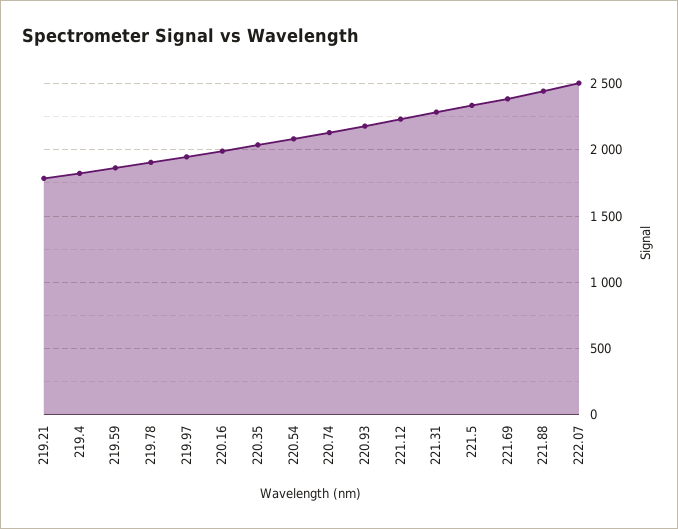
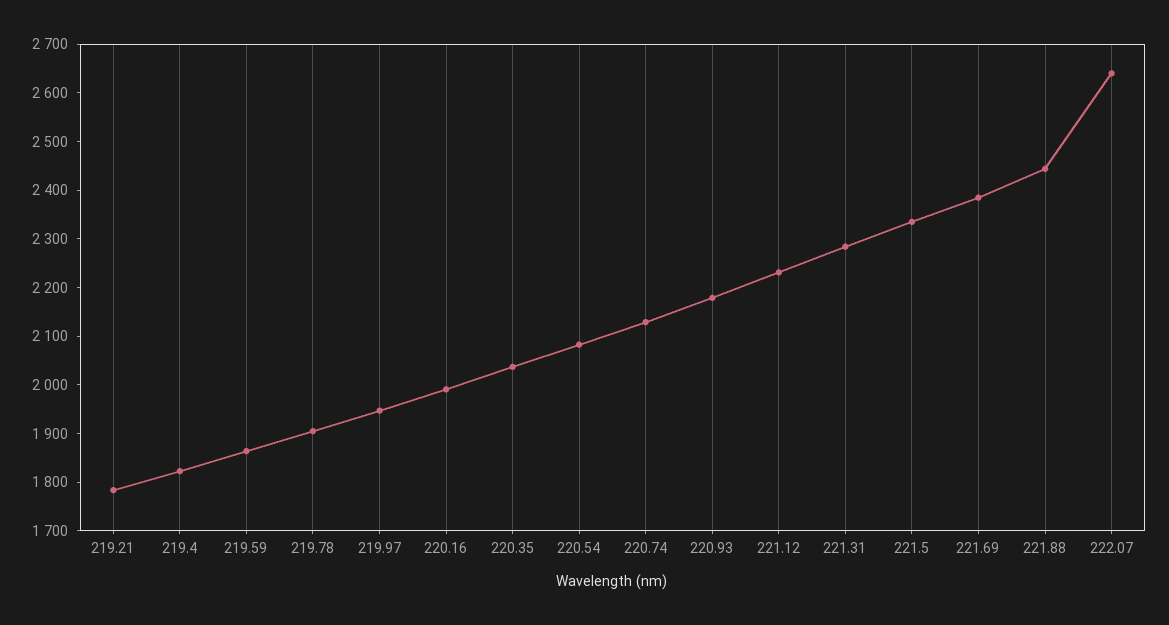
  {
    "219.21": 1780,
    "219.4": 1820,
    "219.59": 1860,
    "219.78": 1900,
    "219.97": 1940,
    "220.16": 2000,
    "220.35": 2040,
    "220.54": 2080,
    "220.74": 2120,
    "220.93": 2180,
    "221.12": 2240,
    "221.31": 2280,
    "221.5": 2340,
    "221.69": 2380,
    "221.88": 2440,
-   "222.07": 2500
+   "222.07": 2640
  }

